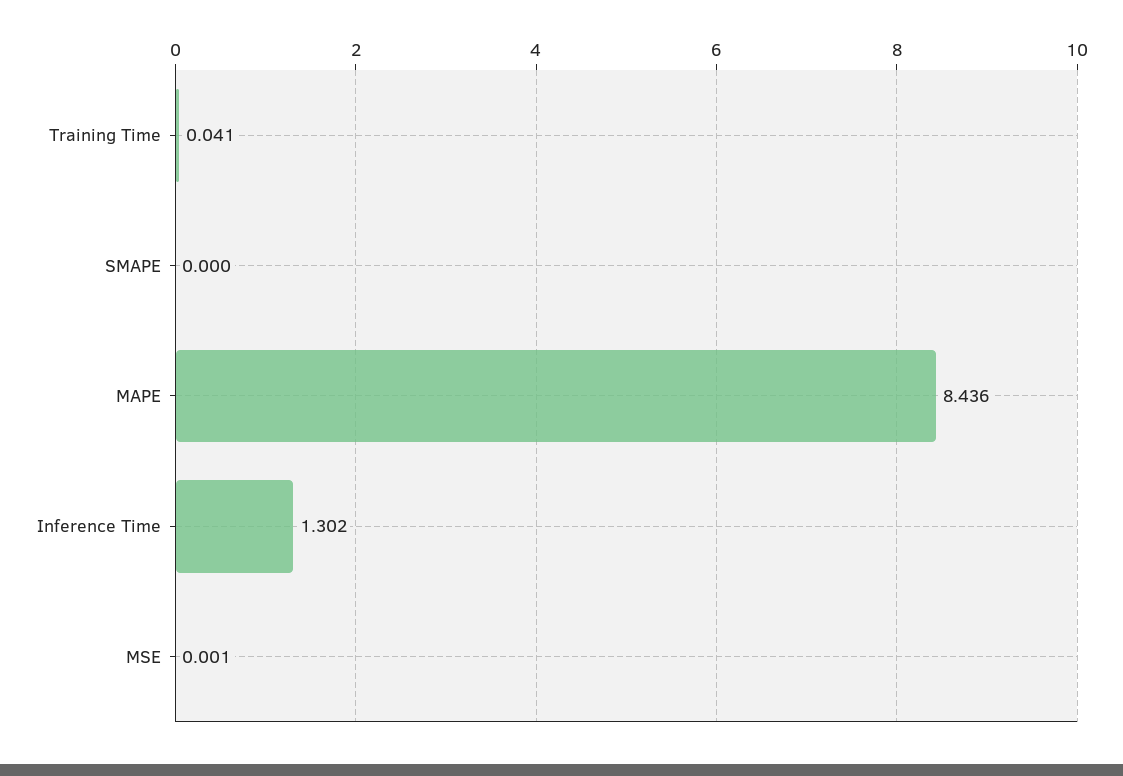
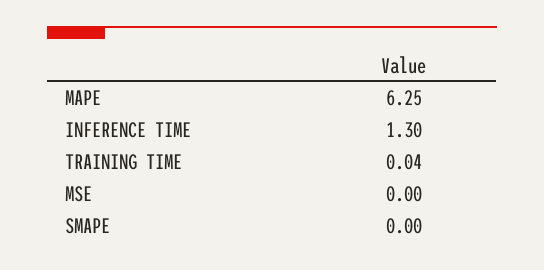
  {
    "Training Time": 0.041,
    "SMAPE": 0,
-   "MAPE": 8.436,
+   "MAPE": 6.25,
    "Inference Time": 1.302,
    "MSE": 0.001
  }

